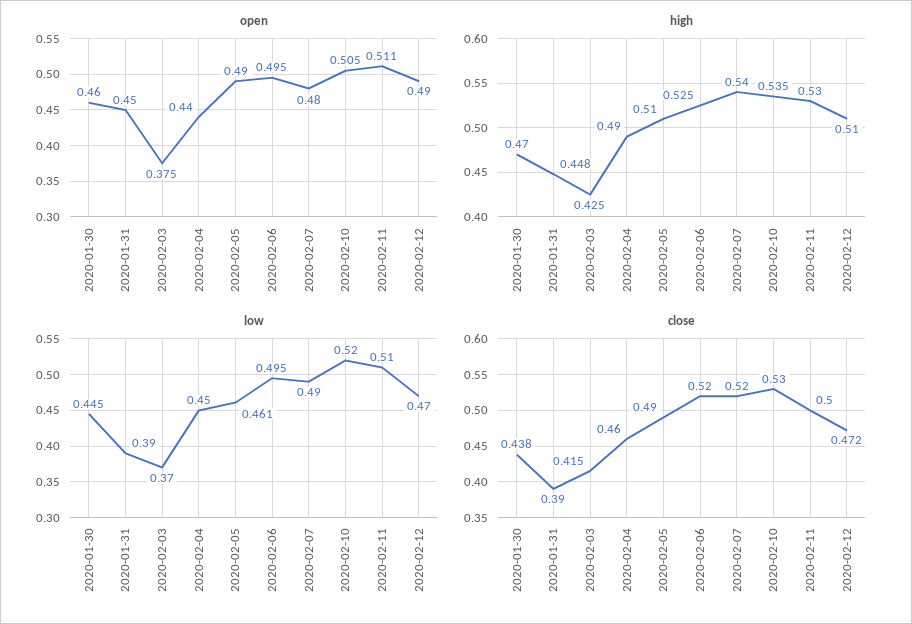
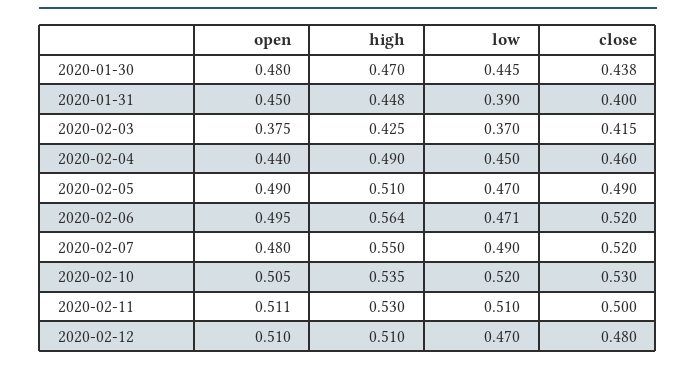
  {
    "open": {
-     "2020-01-30": 0.46,
+     "2020-01-30": 0.48,
      "2020-01-31": 0.45,
      "2020-02-03": 0.375,
      "2020-02-04": 0.44,
      "2020-02-05": 0.49,
      "2020-02-06": 0.495,
      "2020-02-07": 0.48,
      "2020-02-10": 0.505,
      "2020-02-11": 0.511,
-     "2020-02-12": 0.49
+     "2020-02-12": 0.51
    },
    "high": {
      "2020-01-30": 0.47,
      "2020-01-31": 0.448,
      "2020-02-03": 0.425,
      "2020-02-04": 0.49,
      "2020-02-05": 0.51,
-     "2020-02-06": 0.525,
+     "2020-02-06": 0.564,
-     "2020-02-07": 0.54,
+     "2020-02-07": 0.55,
      "2020-02-10": 0.535,
      "2020-02-11": 0.53,
      "2020-02-12": 0.51
    },
    "low": {
      "2020-01-30": 0.445,
      "2020-01-31": 0.39,
      "2020-02-03": 0.37,
      "2020-02-04": 0.45,
-     "2020-02-05": 0.461,
+     "2020-02-05": 0.47,
-     "2020-02-06": 0.495,
+     "2020-02-06": 0.471,
      "2020-02-07": 0.49,
      "2020-02-10": 0.52,
      "2020-02-11": 0.51,
      "2020-02-12": 0.47
    },
    "close": {
      "2020-01-30": 0.438,
-     "2020-01-31": 0.39,
+     "2020-01-31": 0.4,
      "2020-02-03": 0.415,
      "2020-02-04": 0.46,
      "2020-02-05": 0.49,
      "2020-02-06": 0.52,
      "2020-02-07": 0.52,
      "2020-02-10": 0.53,
      "2020-02-11": 0.5,
-     "2020-02-12": 0.472
+     "2020-02-12": 0.48
    }
  }

